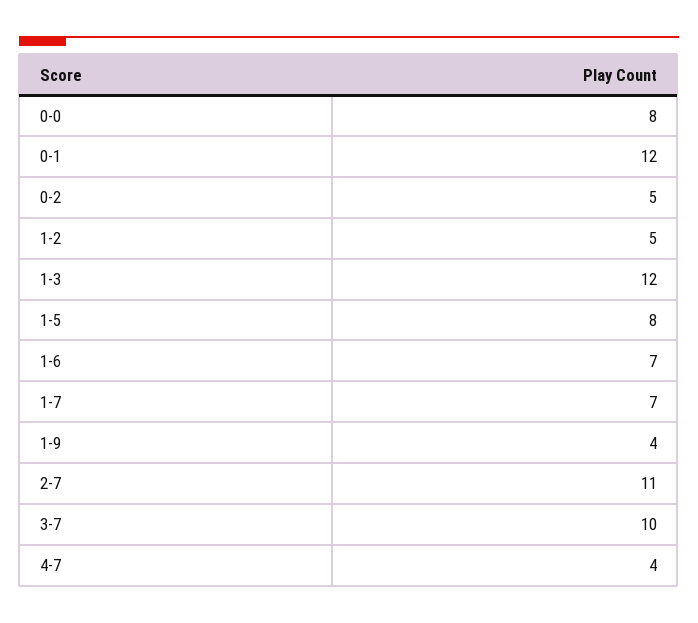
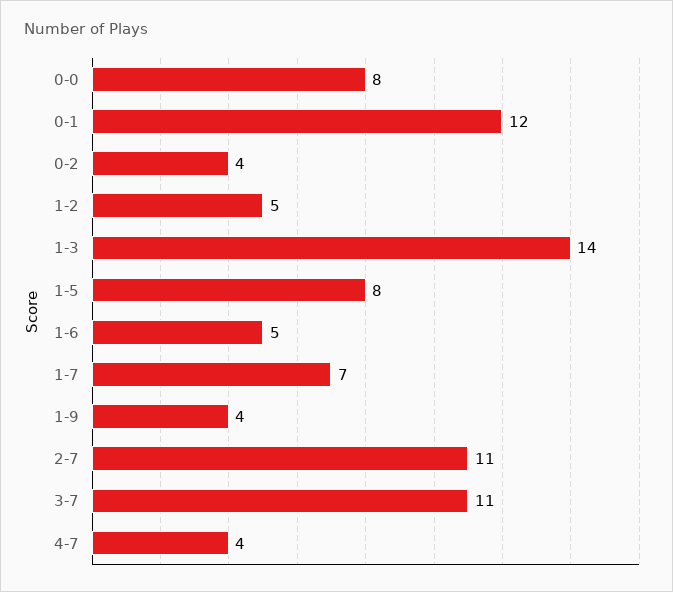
  {
    "0-0": 8,
    "0-1": 12,
-   "0-2": 5,
+   "0-2": 4,
    "1-2": 5,
-   "1-3": 12,
+   "1-3": 14,
    "1-5": 8,
-   "1-6": 7,
+   "1-6": 5,
    "1-7": 7,
    "1-9": 4,
    "2-7": 11,
-   "3-7": 10,
+   "3-7": 11,
    "4-7": 4
  }

